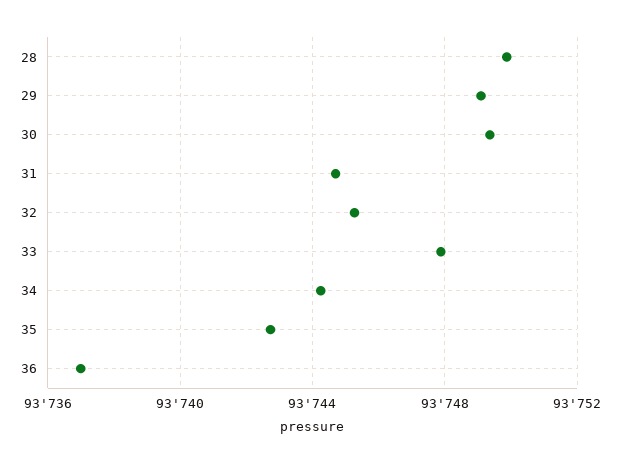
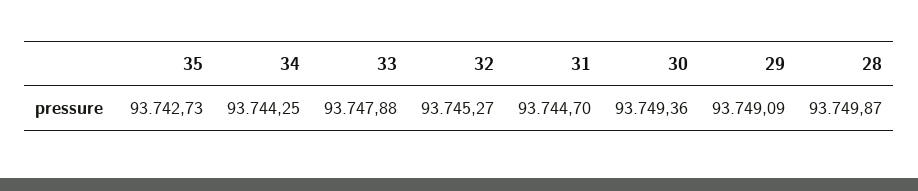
  {
    "28": 93749.87,
    "29": 93749.09,
    "30": 93749.36,
    "31": 93744.7,
    "32": 93745.27,
    "33": 93747.88,
    "34": 93744.25,
-   "35": 93742.73,
+   "35": 93742.73
-   "36": 93737
  }

